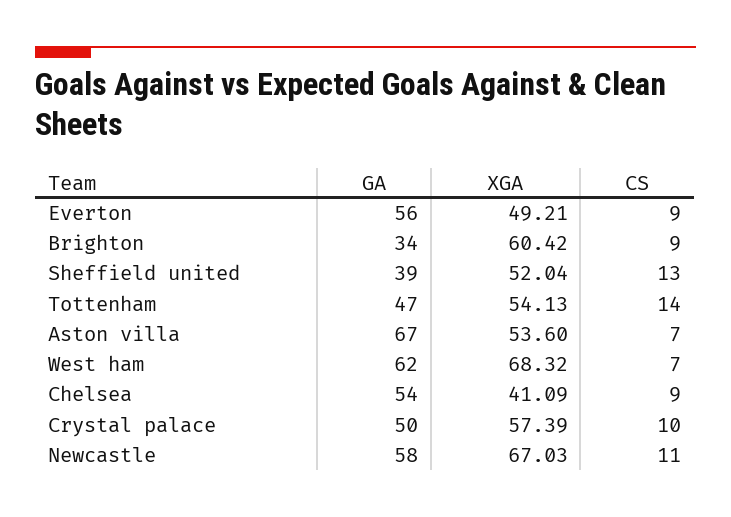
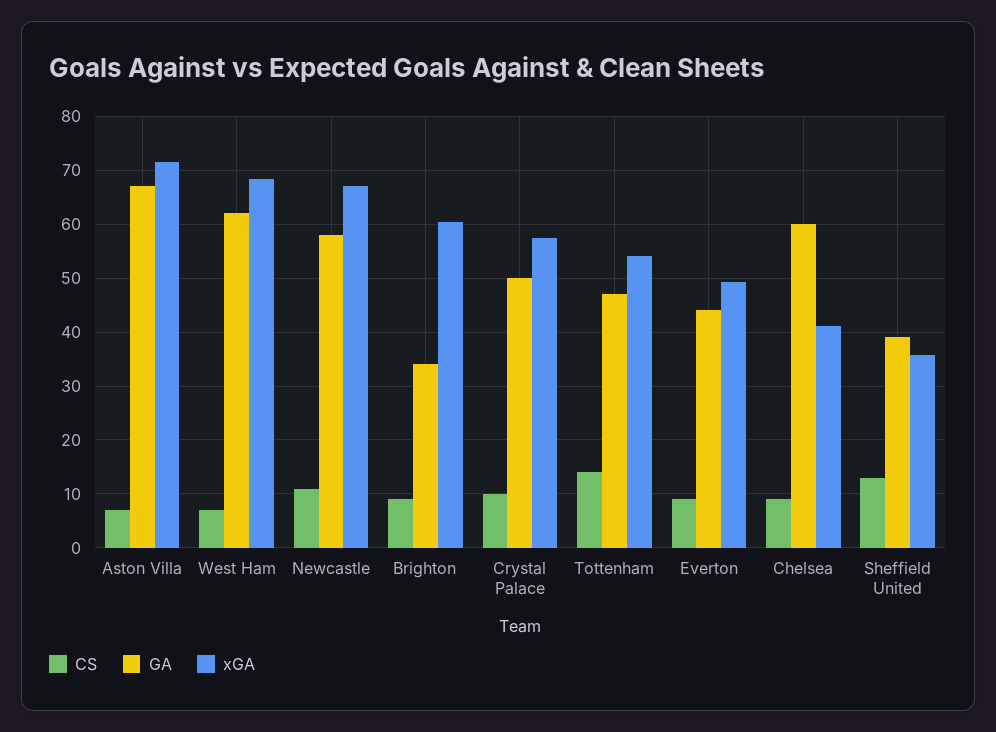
  {
    "GA": {
-     "Everton": 56,
+     "Everton": 44,
      "Brighton": 34,
      "Sheffield united": 39,
      "Tottenham": 47,
      "Aston villa": 67,
      "West ham": 62,
-     "Chelsea": 54,
+     "Chelsea": 60,
      "Crystal palace": 50,
      "Newcastle": 58
    },
    "XGA": {
      "Everton": 49.21,
      "Brighton": 60.42,
-     "Sheffield united": 52.04,
+     "Sheffield united": 36,
      "Tottenham": 54.13,
-     "Aston villa": 53.6,
+     "Aston villa": 72,
      "West ham": 68.32,
      "Chelsea": 41.09,
      "Crystal palace": 57.39,
      "Newcastle": 67.03
    },
    "CS": {
      "Everton": 9,
      "Brighton": 9,
      "Sheffield united": 13,
      "Tottenham": 14,
      "Aston villa": 7,
      "West ham": 7,
      "Chelsea": 9,
      "Crystal palace": 10,
      "Newcastle": 11
    }
  }

